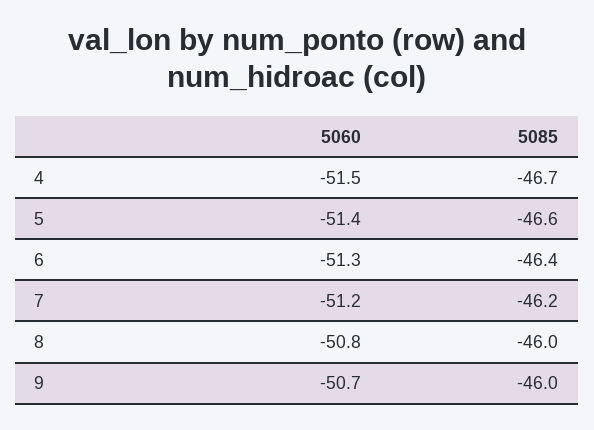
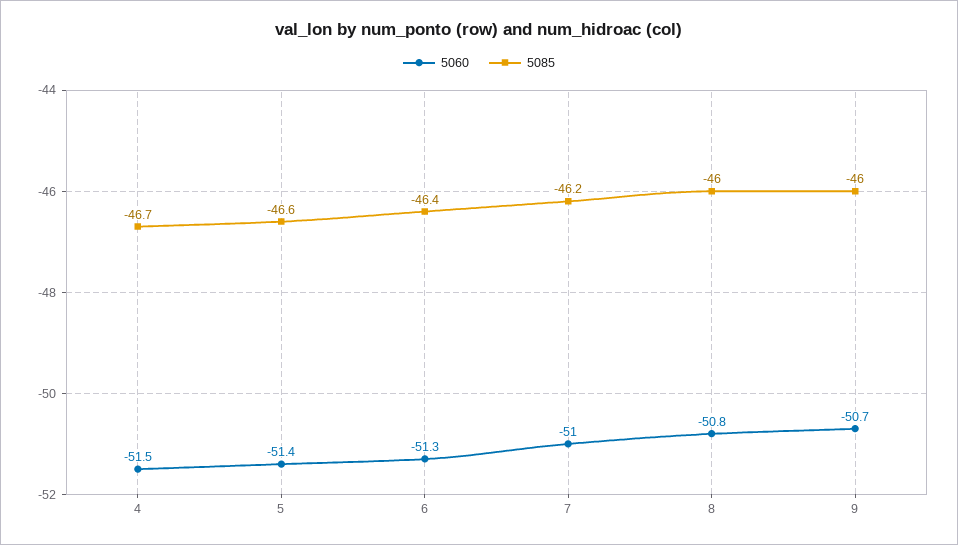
  {
    "5060": {
      "4": -51.5,
      "5": -51.4,
      "6": -51.3,
-     "7": -51.2,
+     "7": -51,
      "8": -50.8,
      "9": -50.7
    },
    "5085": {
      "4": -46.7,
      "5": -46.6,
      "6": -46.4,
      "7": -46.2,
      "8": -46,
      "9": -46
    }
  }

